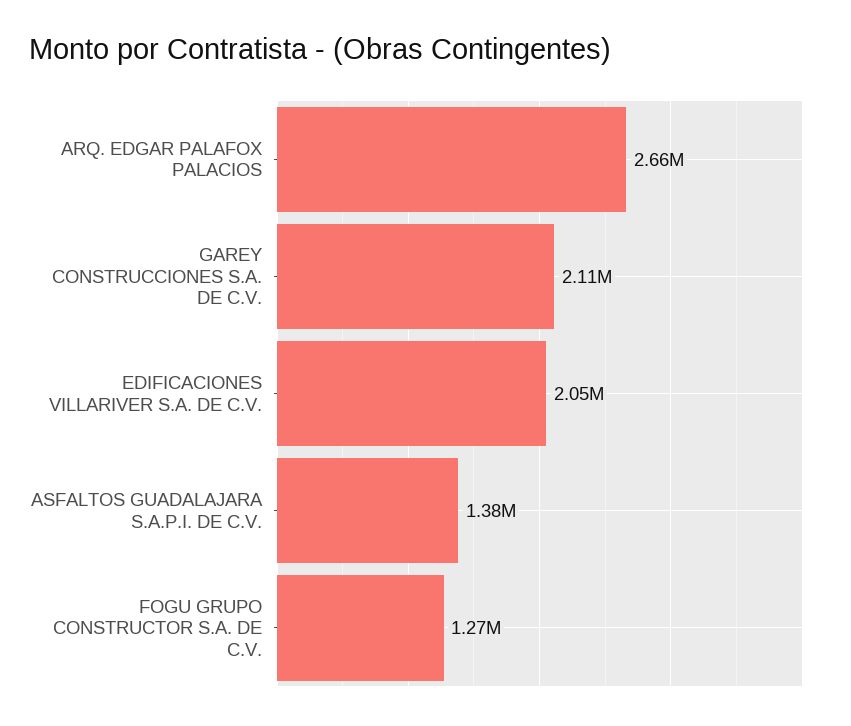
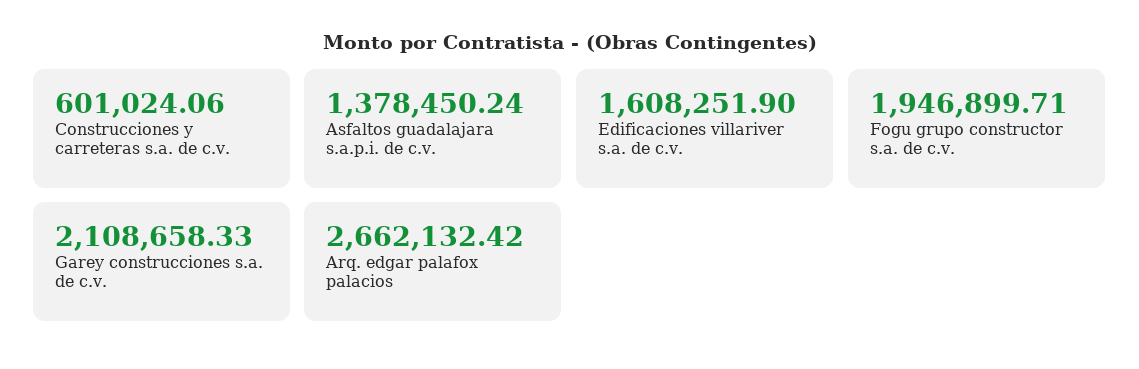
  {
    "ARQ. EDGAR PALAFOX PALACIOS": 2662132.42,
    "GAREY CONSTRUCCIONES S.A. DE C.V.": 2108658.33,
-   "EDIFICACIONES VILLARIVER S.A. DE C.V.": 2050000,
+   "EDIFICACIONES VILLARIVER S.A. DE C.V.": 1608251.9,
    "ASFALTOS GUADALAJARA S.A.P.I. DE C.V.": 1378450.24,
-   "FOGU GRUPO CONSTRUCTOR S.A. DE C.V.": 1270000
+   "FOGU GRUPO CONSTRUCTOR S.A. DE C.V.": 1946899.71,
+   "Construcciones y carreteras s.a. de c.v.": 601024.06
  }

